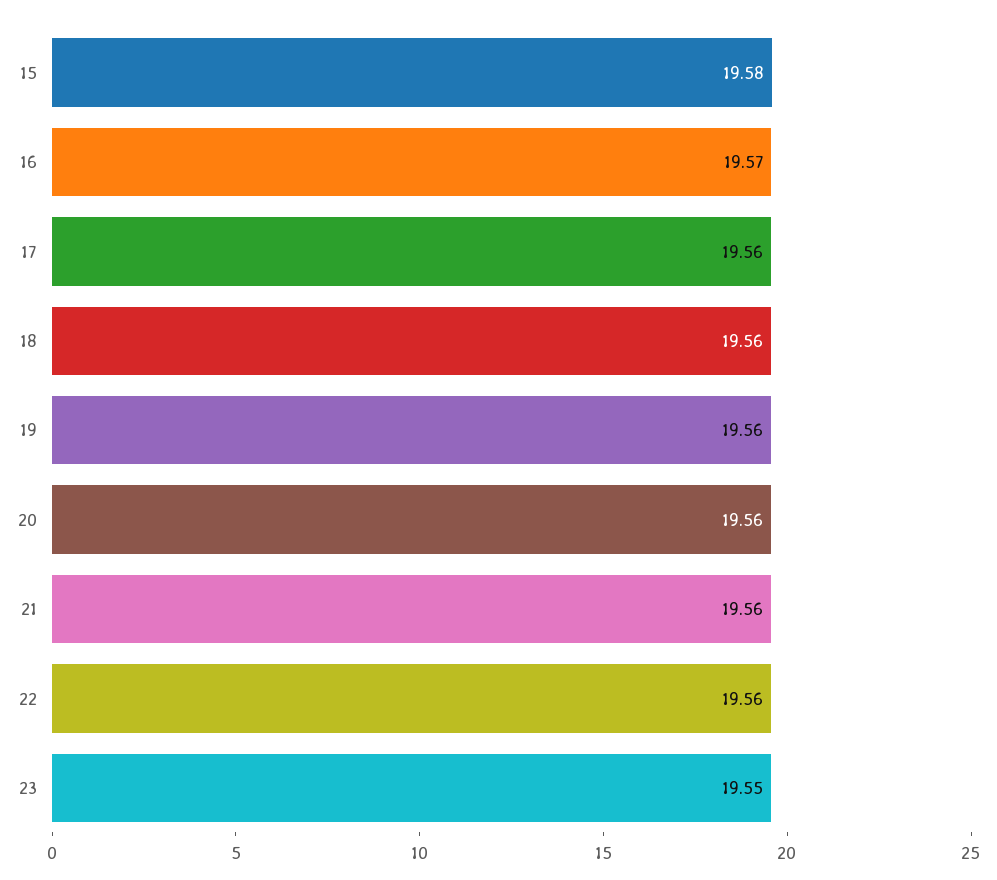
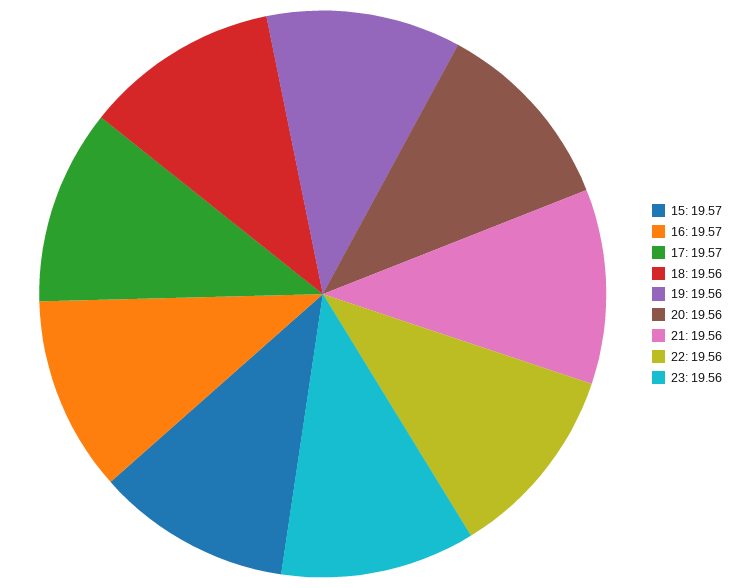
  {
-   "15": 19.58,
+   "15": 19.57,
    "16": 19.57,
-   "17": 19.56,
+   "17": 19.57,
    "18": 19.56,
    "19": 19.56,
    "20": 19.56,
    "21": 19.56,
    "22": 19.56,
-   "23": 19.55
+   "23": 19.56
  }

